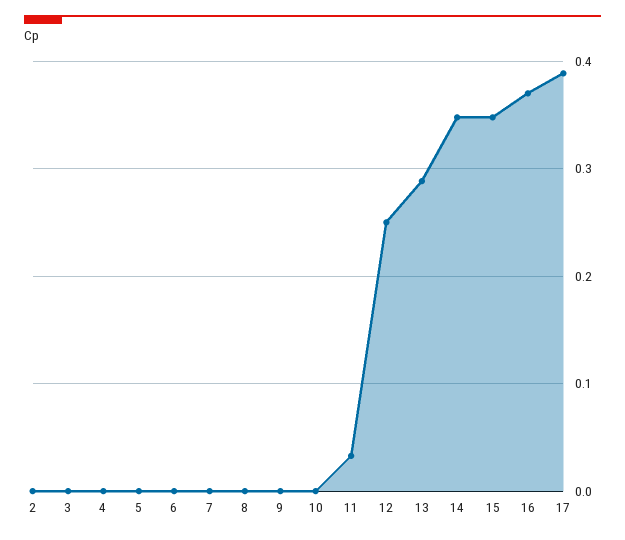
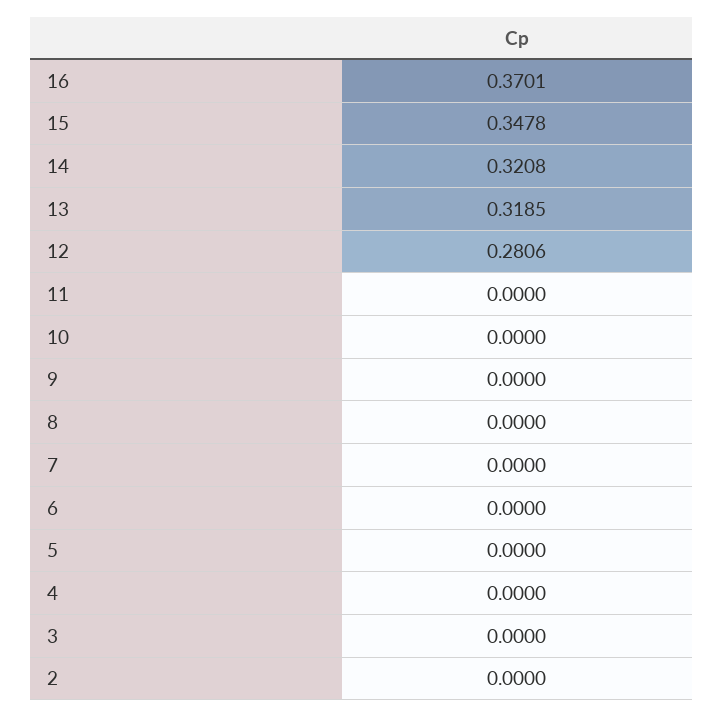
  {
    "2": 0,
    "3": 0,
    "4": 0,
    "5": 0,
    "6": 0,
    "7": 0,
    "8": 0,
    "9": 0,
    "10": 0,
-   "11": 0.03,
+   "11": 0,
-   "12": 0.25,
+   "12": 0.2806,
-   "13": 0.29,
+   "13": 0.3185,
-   "14": 0.35,
+   "14": 0.3208,
    "15": 0.3478,
-   "16": 0.3701,
+   "16": 0.3701
-   "17": 0.39
  }

